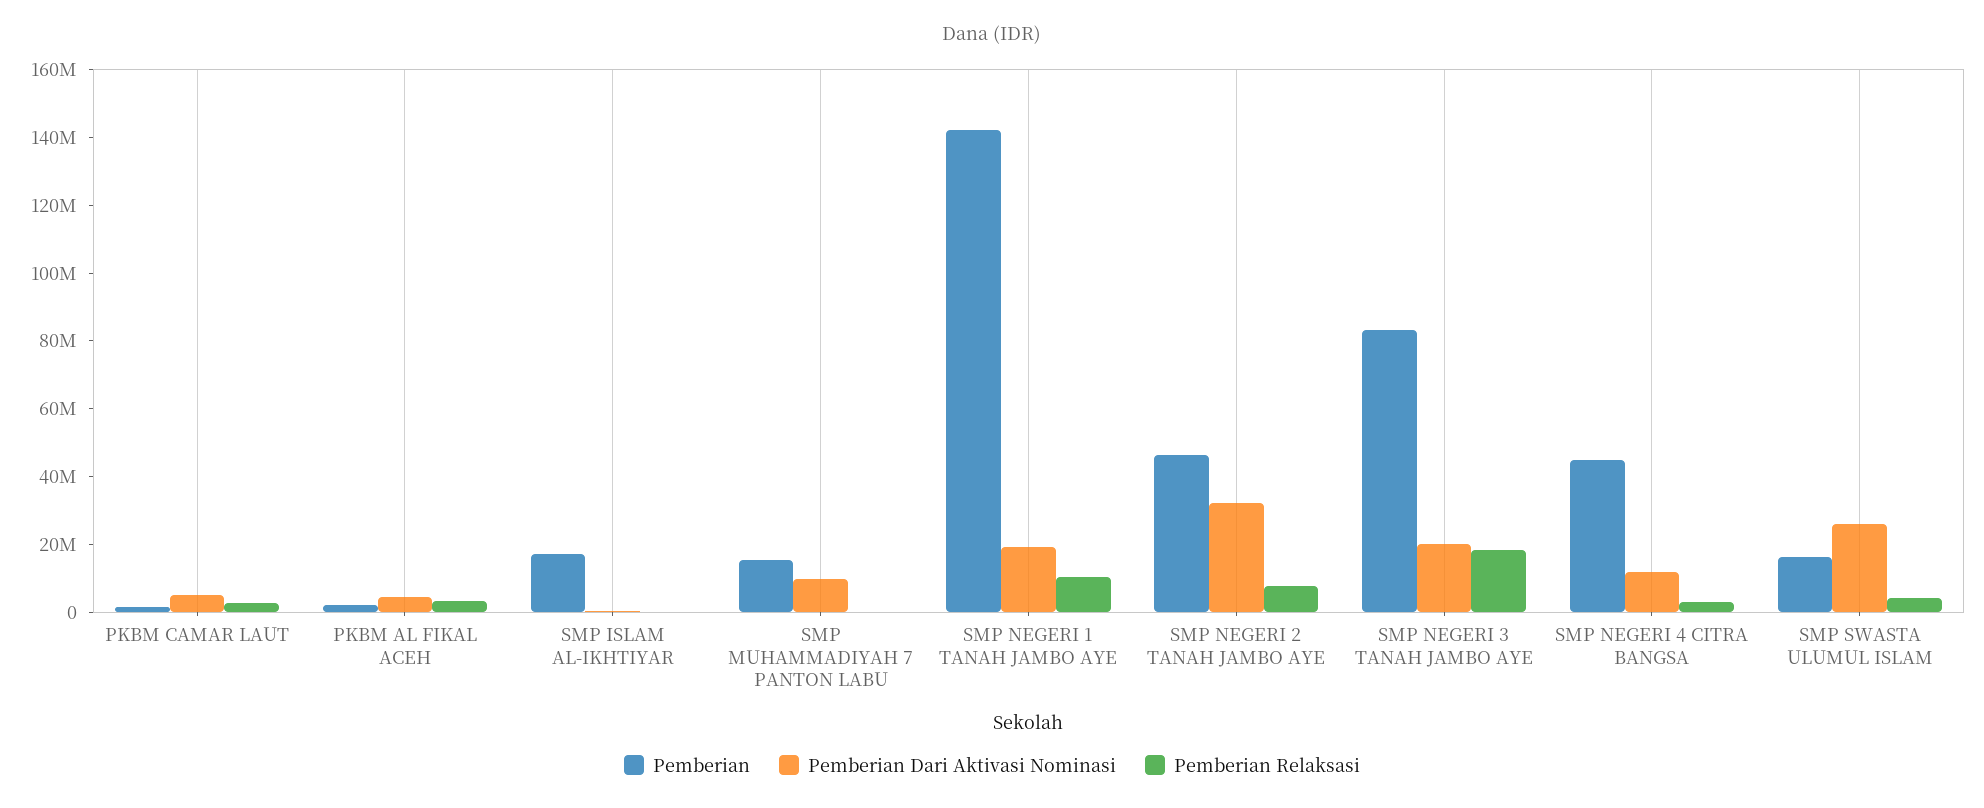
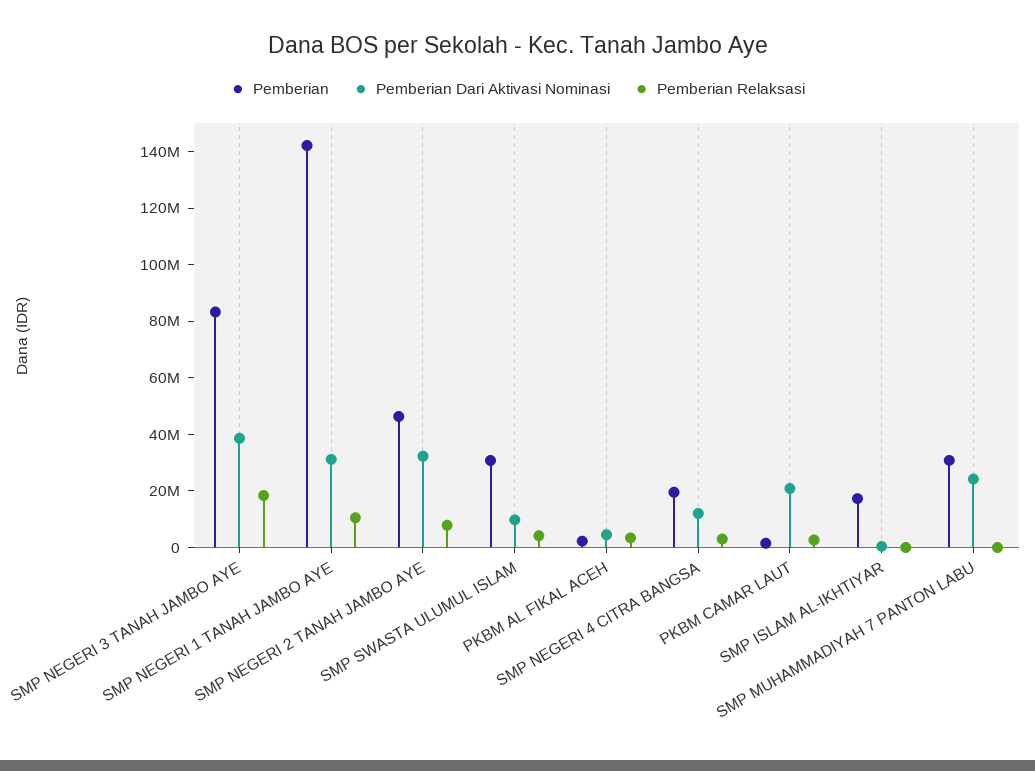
  {
    "Pemberian": {
      "PKBM CAMAR LAUT": 0,
      "PKBM AL FIKAL ACEH": 0,
      "SMP ISLAM AL-IKHTIYAR": 15000000,
-     "SMP MUHAMMADIYAH 7 PANTON LABU": 15000000,
+     "SMP MUHAMMADIYAH 7 PANTON LABU": 30000000,
      "SMP NEGERI 1 TANAH JAMBO AYE": 140000000,
      "SMP NEGERI 2 TANAH JAMBO AYE": 45000000,
      "SMP NEGERI 3 TANAH JAMBO AYE": 85000000,
-     "SMP NEGERI 4 CITRA BANGSA": 45000000,
+     "SMP NEGERI 4 CITRA BANGSA": 20000000,
-     "SMP SWASTA ULUMUL ISLAM": 15000000
+     "SMP SWASTA ULUMUL ISLAM": 30000000
    },
    "Pemberian Dari Aktivasi Nominasi": {
-     "PKBM CAMAR LAUT": 5000000,
+     "PKBM CAMAR LAUT": 20000000,
      "PKBM AL FIKAL ACEH": 5000000,
      "SMP ISLAM AL-IKHTIYAR": 0,
-     "SMP MUHAMMADIYAH 7 PANTON LABU": 10000000,
+     "SMP MUHAMMADIYAH 7 PANTON LABU": 25000000,
-     "SMP NEGERI 1 TANAH JAMBO AYE": 20000000,
+     "SMP NEGERI 1 TANAH JAMBO AYE": 30000000,
      "SMP NEGERI 2 TANAH JAMBO AYE": 30000000,
-     "SMP NEGERI 3 TANAH JAMBO AYE": 20000000,
+     "SMP NEGERI 3 TANAH JAMBO AYE": 40000000,
      "SMP NEGERI 4 CITRA BANGSA": 10000000,
-     "SMP SWASTA ULUMUL ISLAM": 25000000
+     "SMP SWASTA ULUMUL ISLAM": 10000000
    },
    "Pemberian Relaksasi": {
      "PKBM CAMAR LAUT": 5000000,
      "PKBM AL FIKAL ACEH": 5000000,
      "SMP ISLAM AL-IKHTIYAR": 0,
      "SMP MUHAMMADIYAH 7 PANTON LABU": 0,
      "SMP NEGERI 1 TANAH JAMBO AYE": 10000000,
      "SMP NEGERI 2 TANAH JAMBO AYE": 10000000,
      "SMP NEGERI 3 TANAH JAMBO AYE": 20000000,
      "SMP NEGERI 4 CITRA BANGSA": 5000000,
      "SMP SWASTA ULUMUL ISLAM": 5000000
    }
  }

